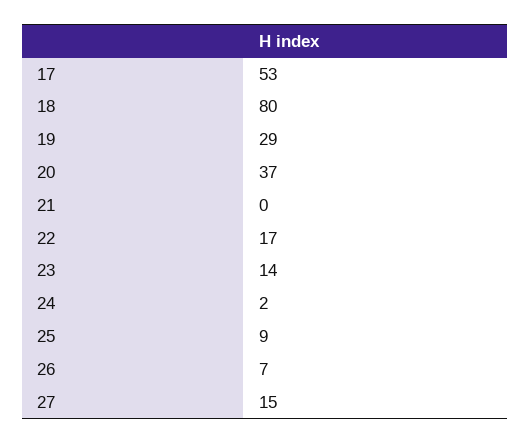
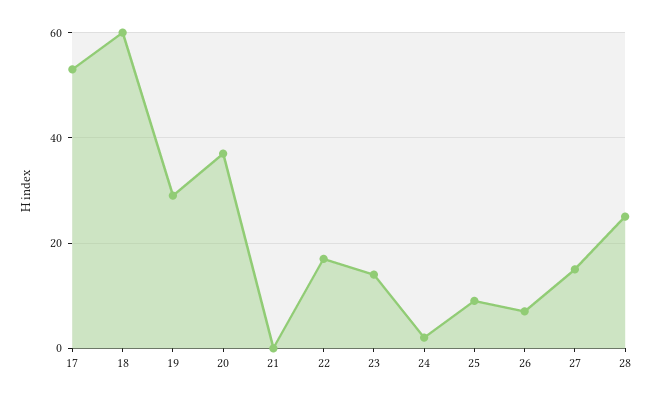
  {
    "17": 53,
-   "18": 80,
+   "18": 60,
    "19": 29,
    "20": 37,
    "21": 0,
    "22": 17,
    "23": 14,
    "24": 2,
    "25": 9,
    "26": 7,
-   "27": 15
+   "27": 15,
+   "28": 25
  }

